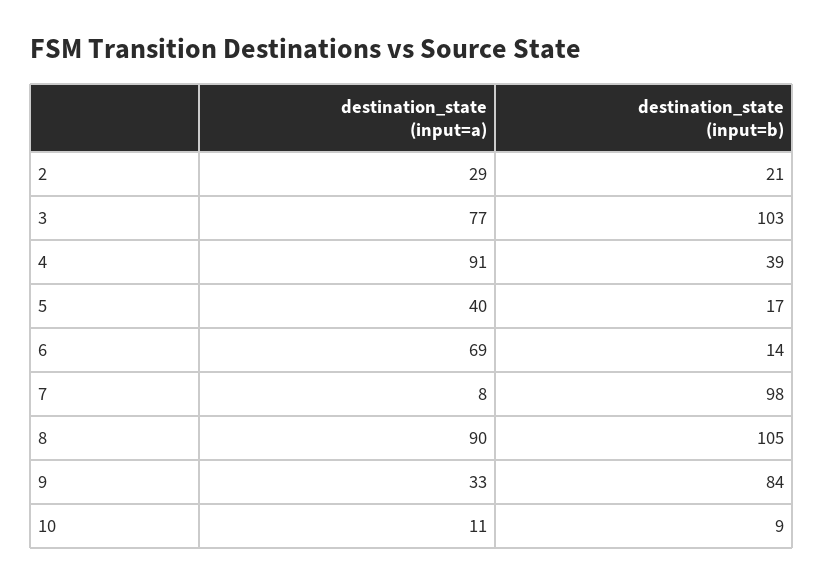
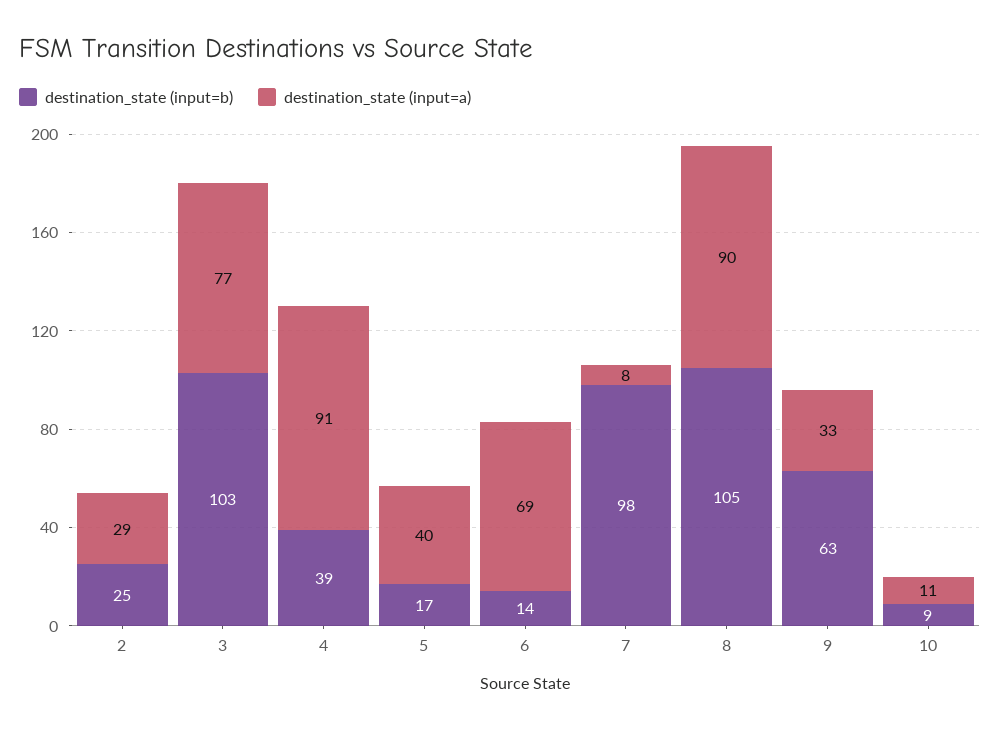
  {
    "destination_state (input=a)": {
      "2": 29,
      "3": 77,
      "4": 91,
      "5": 40,
      "6": 69,
      "7": 8,
      "8": 90,
      "9": 33,
      "10": 11
    },
    "destination_state (input=b)": {
-     "2": 21,
+     "2": 25,
      "3": 103,
      "4": 39,
      "5": 17,
      "6": 14,
      "7": 98,
      "8": 105,
-     "9": 84,
+     "9": 63,
      "10": 9
    }
  }

